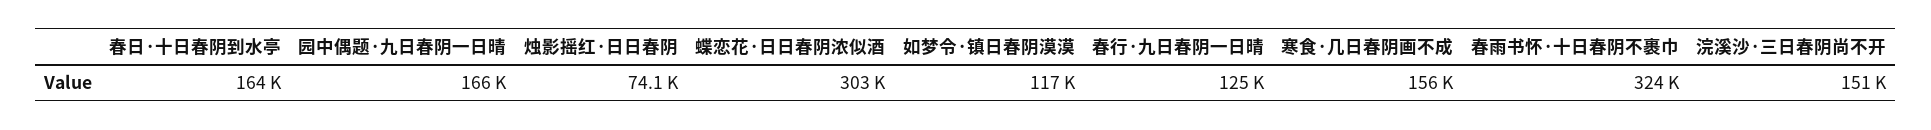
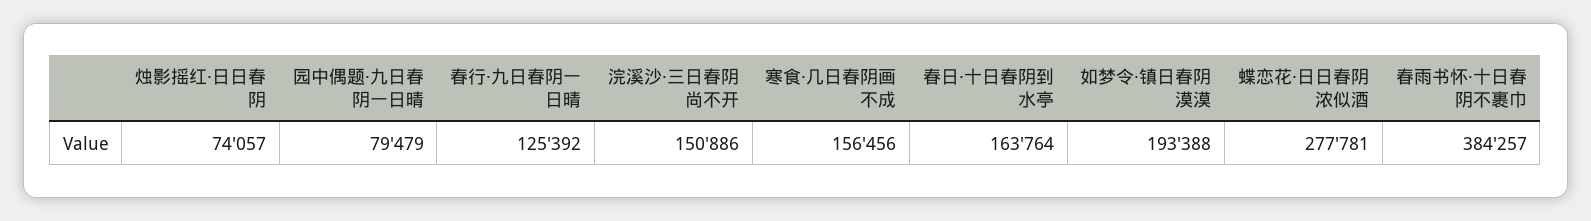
  {
    "春日·十日春阴到水亭": 163764,
-   "园中偶题·九日春阴一日晴": 166000,
+   "园中偶题·九日春阴一日晴": 79479,
    "烛影摇红·日日春阴": 74057,
-   "蝶恋花·日日春阴浓似酒": 303000,
+   "蝶恋花·日日春阴浓似酒": 277781,
-   "如梦令·镇日春阴漠漠": 117000,
+   "如梦令·镇日春阴漠漠": 193388,
    "春行·九日春阴一日晴": 125392,
    "寒食·几日春阴画不成": 156456,
-   "春雨书怀·十日春阴不裹巾": 324000,
+   "春雨书怀·十日春阴不裹巾": 384257,
    "浣溪沙·三日春阴尚不开": 150886
  }

